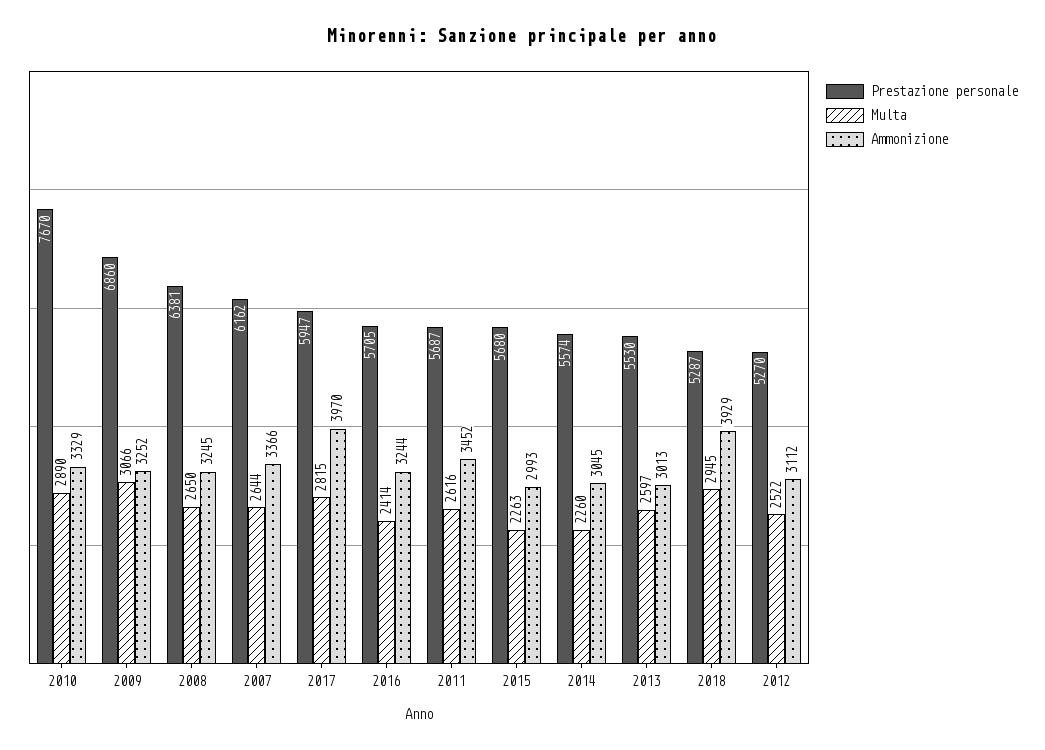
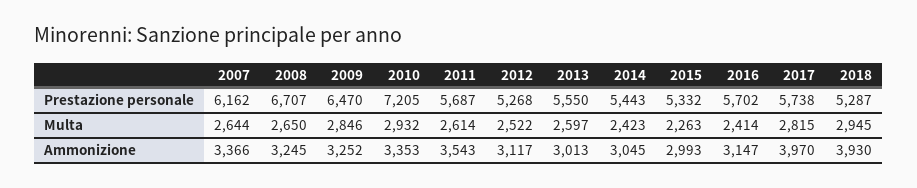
  {
    "Prestazione personale": {
-     "2010": 7670,
+     "2010": 7205,
-     "2009": 6860,
+     "2009": 6470,
-     "2008": 6381,
+     "2008": 6707,
      "2007": 6162,
-     "2017": 5947,
+     "2017": 5738,
-     "2016": 5705,
+     "2016": 5702,
      "2011": 5687,
-     "2015": 5680,
+     "2015": 5332,
-     "2014": 5574,
+     "2014": 5443,
-     "2013": 5530,
+     "2013": 5550,
      "2018": 5287,
-     "2012": 5270
+     "2012": 5268
    },
    "Multa": {
-     "2010": 2890,
+     "2010": 2932,
-     "2009": 3066,
+     "2009": 2846,
      "2008": 2650,
      "2007": 2644,
      "2017": 2815,
      "2016": 2414,
-     "2011": 2616,
+     "2011": 2614,
      "2015": 2263,
-     "2014": 2260,
+     "2014": 2423,
      "2013": 2597,
      "2018": 2945,
      "2012": 2522
    },
    "Ammonizione": {
-     "2010": 3329,
+     "2010": 3353,
      "2009": 3252,
      "2008": 3245,
      "2007": 3366,
      "2017": 3970,
-     "2016": 3244,
+     "2016": 3147,
-     "2011": 3452,
+     "2011": 3543,
      "2015": 2993,
      "2014": 3045,
      "2013": 3013,
-     "2018": 3929,
+     "2018": 3930,
-     "2012": 3112
+     "2012": 3117
    }
  }

